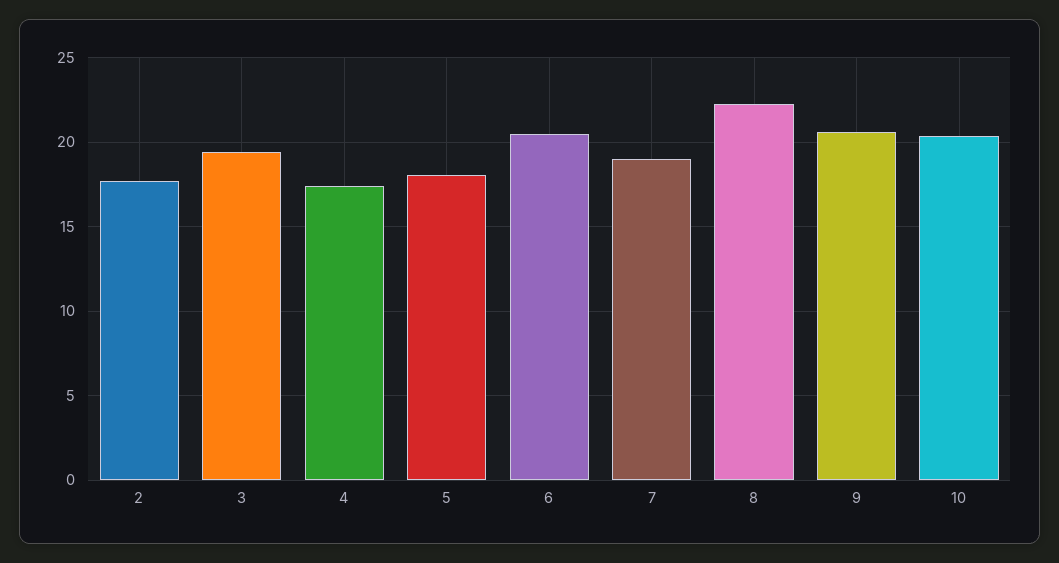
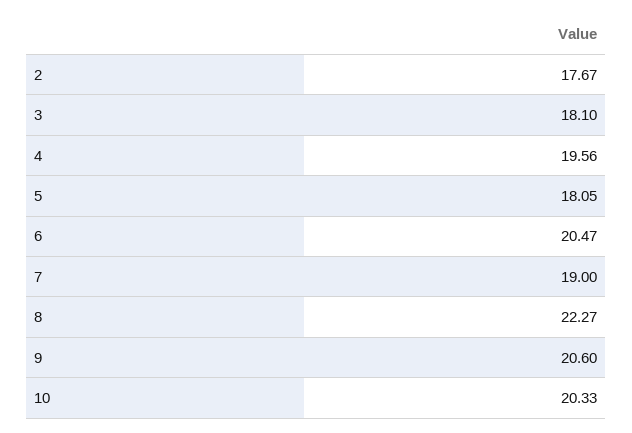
  {
    "2": 17.67,
-   "3": 19.5,
+   "3": 18.1,
-   "4": 17.5,
+   "4": 19.56,
    "5": 18.05,
    "6": 20.47,
    "7": 19,
    "8": 22.27,
    "9": 20.6,
    "10": 20.33
  }

